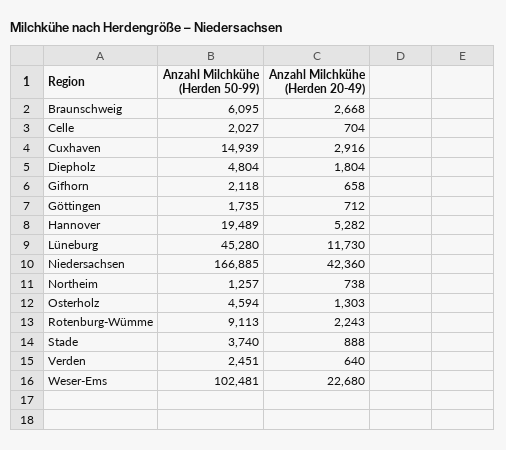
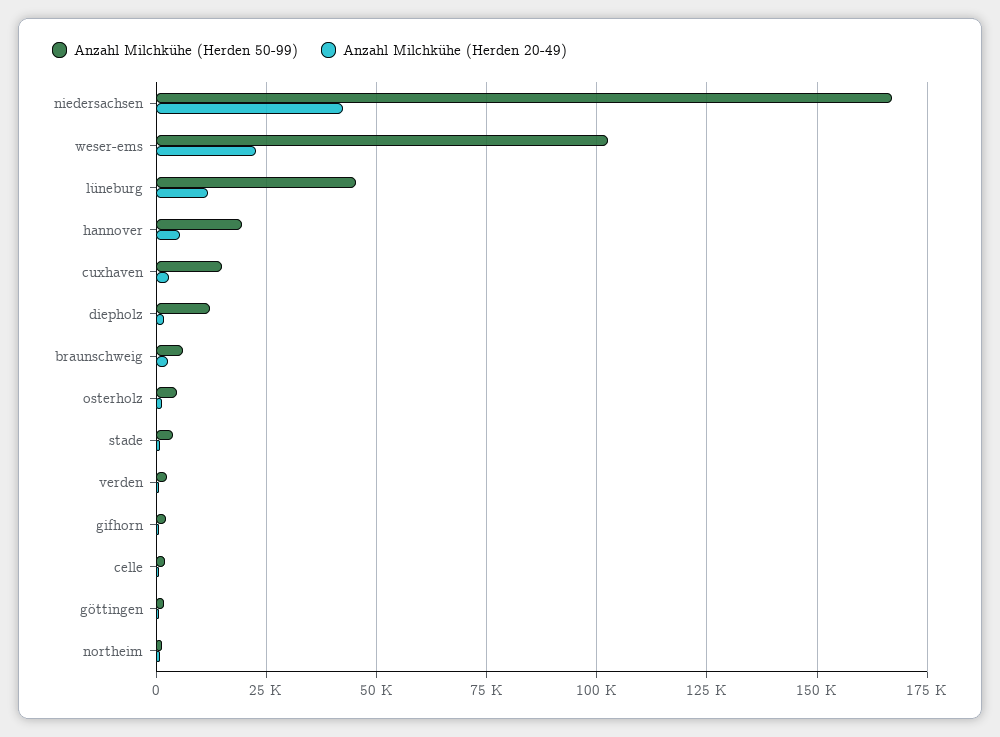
  {
    "Anzahl Milchkühe (Herden 50-99)": {
      "Braunschweig": 6095,
      "Celle": 2027,
      "Cuxhaven": 14939,
-     "Diepholz": 4804,
+     "Diepholz": 12500,
      "Gifhorn": 2118,
      "Göttingen": 1735,
      "Hannover": 19489,
      "Lüneburg": 45280,
      "Niedersachsen": 166885,
      "Northeim": 1257,
      "Osterholz": 4594,
-     "Rotenburg-Wümme": 9113,
      "Stade": 3740,
      "Verden": 2451,
      "Weser-Ems": 102481
    },
    "Anzahl Milchkühe (Herden 20-49)": {
      "Braunschweig": 2668,
      "Celle": 704,
      "Cuxhaven": 2916,
      "Diepholz": 1804,
      "Gifhorn": 658,
      "Göttingen": 712,
      "Hannover": 5282,
      "Lüneburg": 11730,
      "Niedersachsen": 42360,
      "Northeim": 738,
      "Osterholz": 1303,
-     "Rotenburg-Wümme": 2243,
      "Stade": 888,
      "Verden": 640,
      "Weser-Ems": 22680
    }
  }

